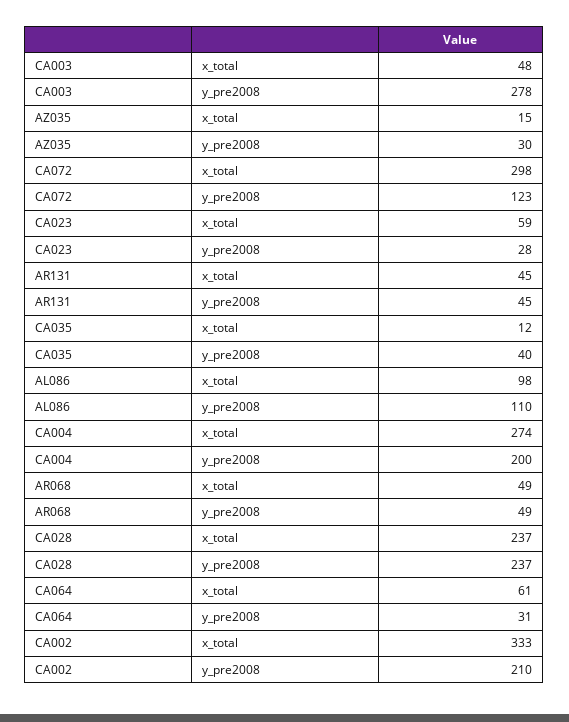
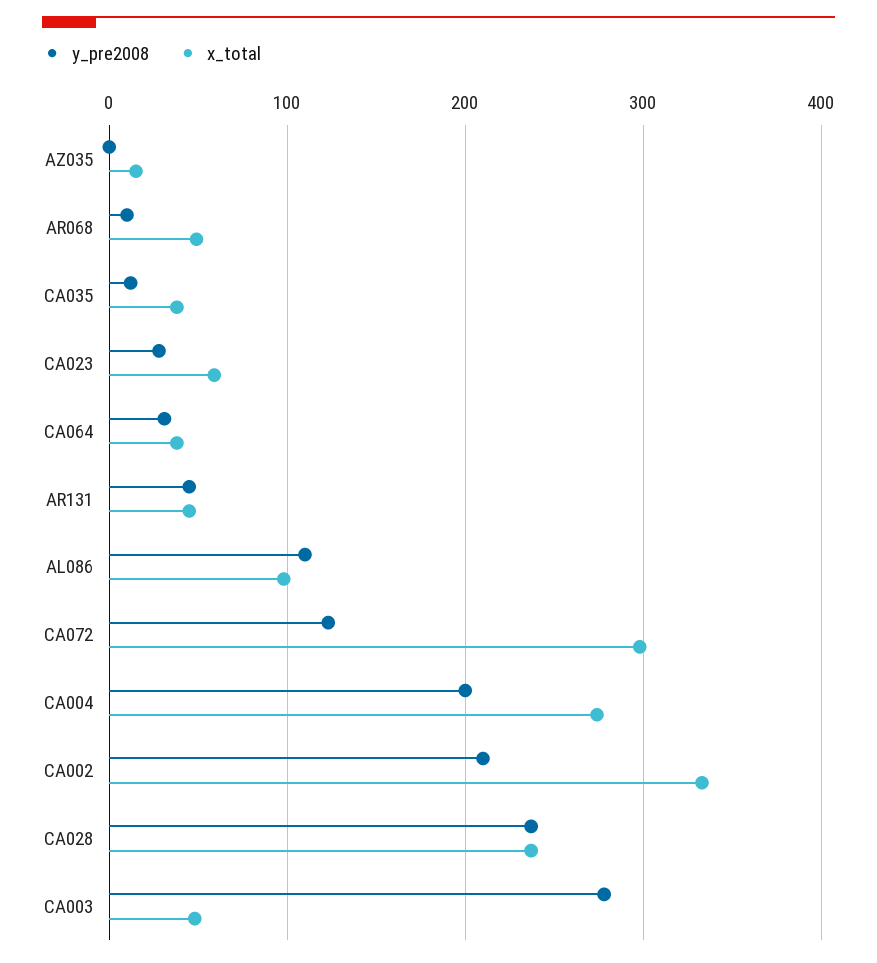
  {
    "x_total": {
      "CA003": 48,
      "AZ035": 15,
      "CA072": 298,
      "CA023": 59,
      "AR131": 45,
-     "CA035": 12,
+     "CA035": 40,
      "AL086": 98,
      "CA004": 274,
      "AR068": 49,
      "CA028": 237,
-     "CA064": 61,
+     "CA064": 40,
      "CA002": 333
    },
    "y_pre2008": {
      "CA003": 278,
-     "AZ035": 30,
+     "AZ035": 0,
      "CA072": 123,
      "CA023": 28,
      "AR131": 45,
-     "CA035": 40,
+     "CA035": 10,
      "AL086": 110,
      "CA004": 200,
-     "AR068": 49,
+     "AR068": 10,
      "CA028": 237,
      "CA064": 31,
      "CA002": 210
    }
  }

